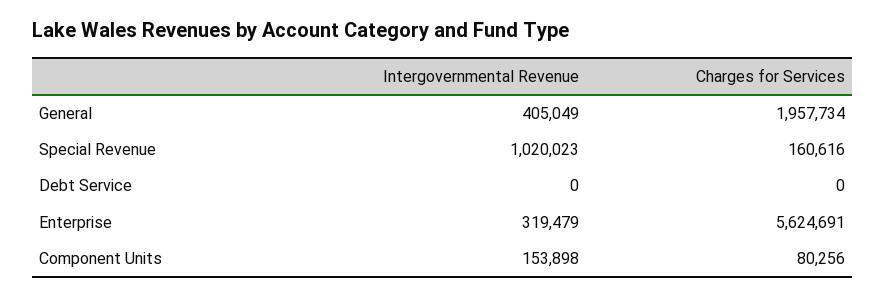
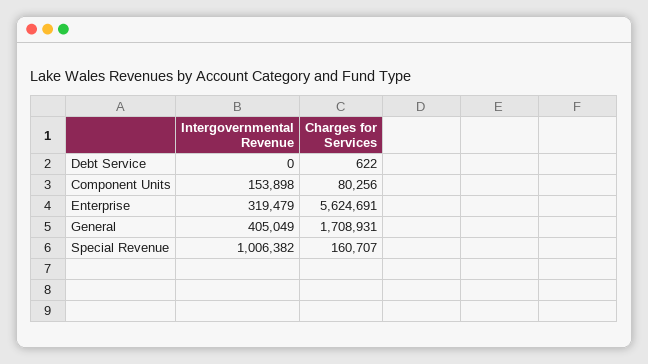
  {
    "Intergovernmental Revenue": {
      "General": 405049,
-     "Special Revenue": 1020023,
+     "Special Revenue": 1006382,
      "Debt Service": 0,
      "Enterprise": 319479,
      "Component Units": 153898
    },
    "Charges for Services": {
-     "General": 1957734,
+     "General": 1708931,
-     "Special Revenue": 160616,
+     "Special Revenue": 160707,
-     "Debt Service": 0,
+     "Debt Service": 622,
      "Enterprise": 5624691,
      "Component Units": 80256
    }
  }

